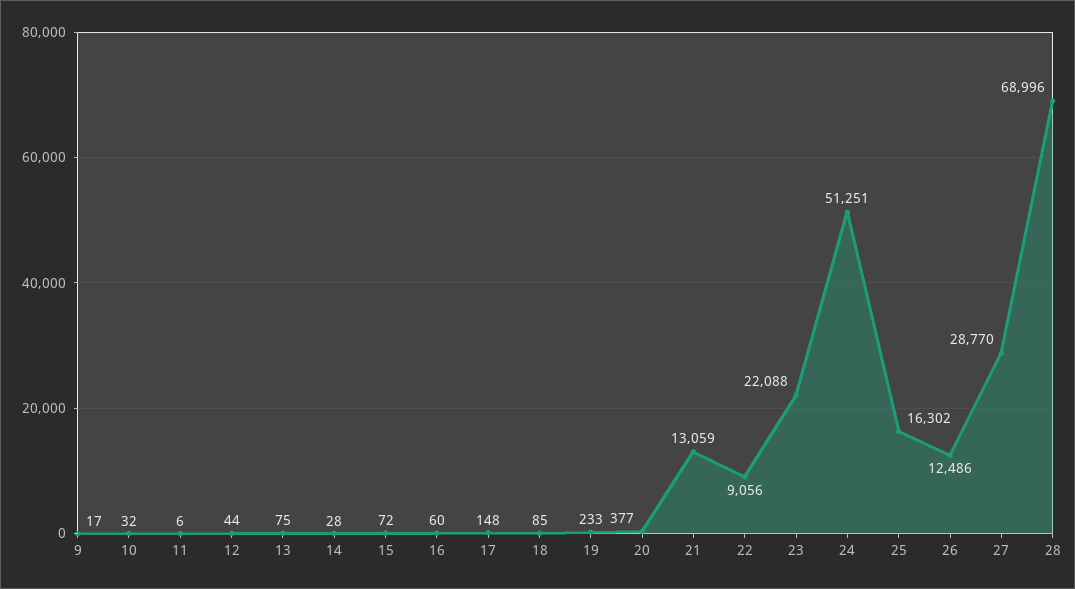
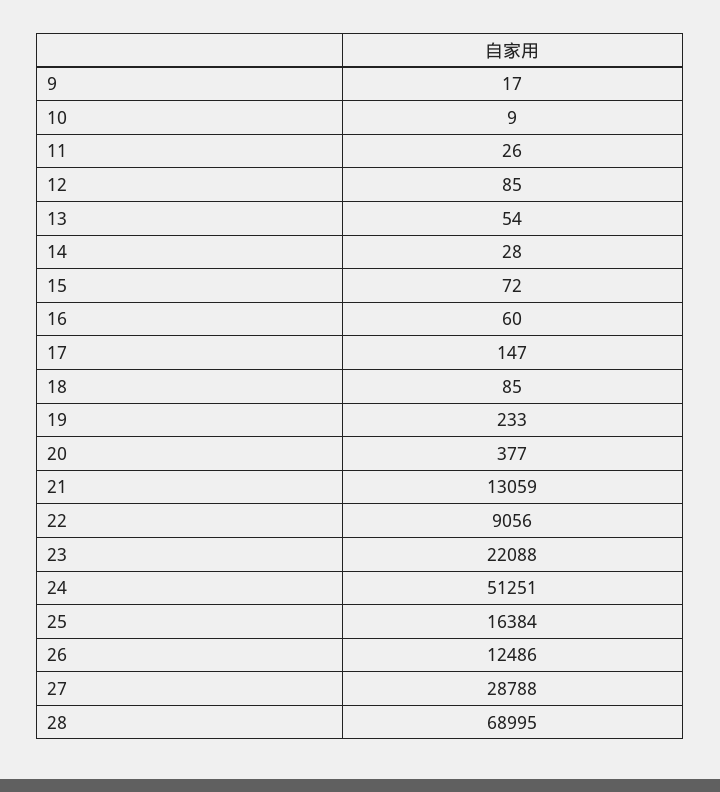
  {
    "9": 17,
-   "10": 32,
+   "10": 9,
-   "11": 6,
+   "11": 26,
-   "12": 44,
+   "12": 85,
-   "13": 75,
+   "13": 54,
    "14": 28,
    "15": 72,
    "16": 60,
-   "17": 148,
+   "17": 147,
    "18": 85,
    "19": 233,
    "20": 377,
    "21": 13059,
    "22": 9056,
    "23": 22088,
    "24": 51251,
-   "25": 16302,
+   "25": 16384,
    "26": 12486,
-   "27": 28770,
+   "27": 28788,
-   "28": 68996
+   "28": 68995
  }

